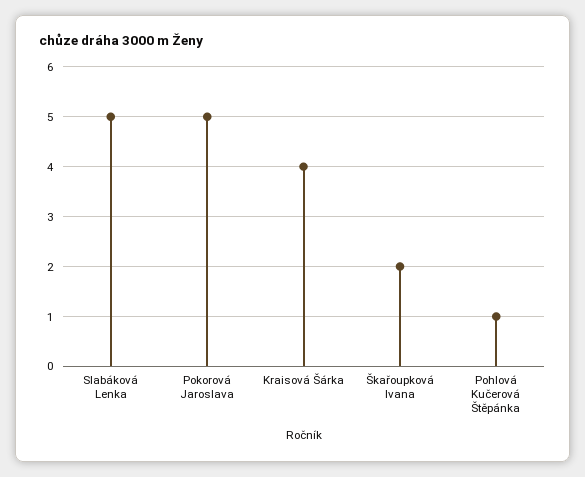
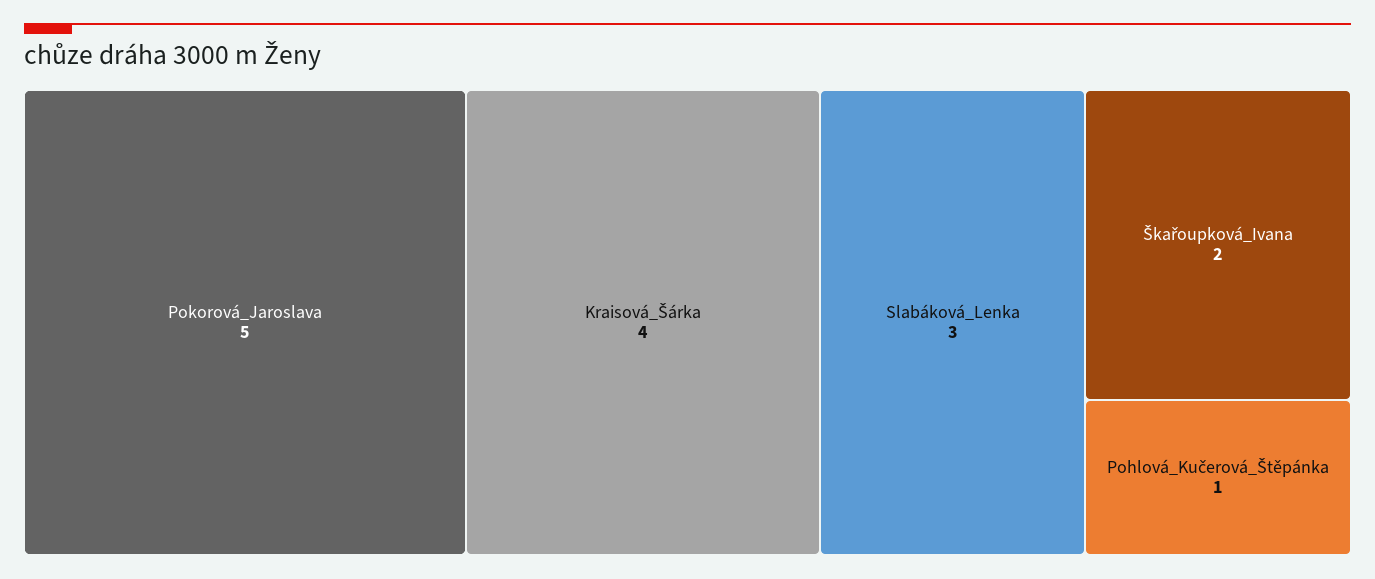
  {
-   "Slabáková Lenka": 5,
+   "Slabáková Lenka": 3,
    "Pokorová Jaroslava": 5,
    "Kraisová Šárka": 4,
    "Škařoupková Ivana": 2,
    "Pohlová Kučerová Štěpánka": 1
  }

